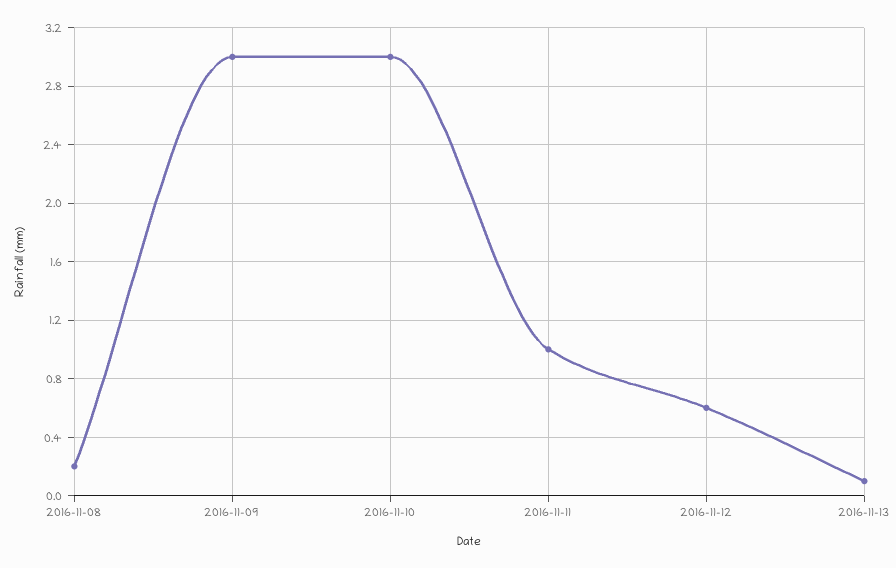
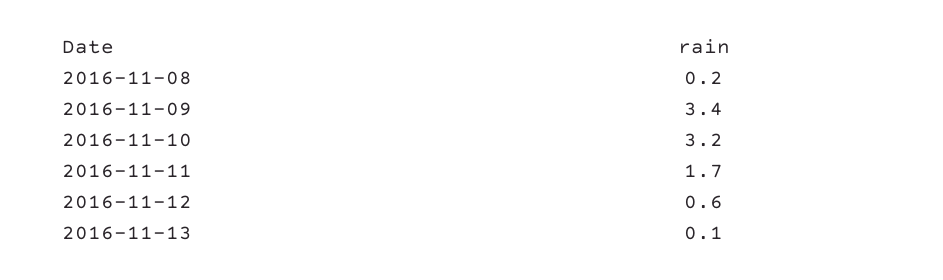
  {
    "2016-11-08": 0.2,
-   "2016-11-09": 3,
+   "2016-11-09": 3.4,
-   "2016-11-10": 3,
+   "2016-11-10": 3.2,
-   "2016-11-11": 1,
+   "2016-11-11": 1.7,
    "2016-11-12": 0.6,
    "2016-11-13": 0.1
  }

